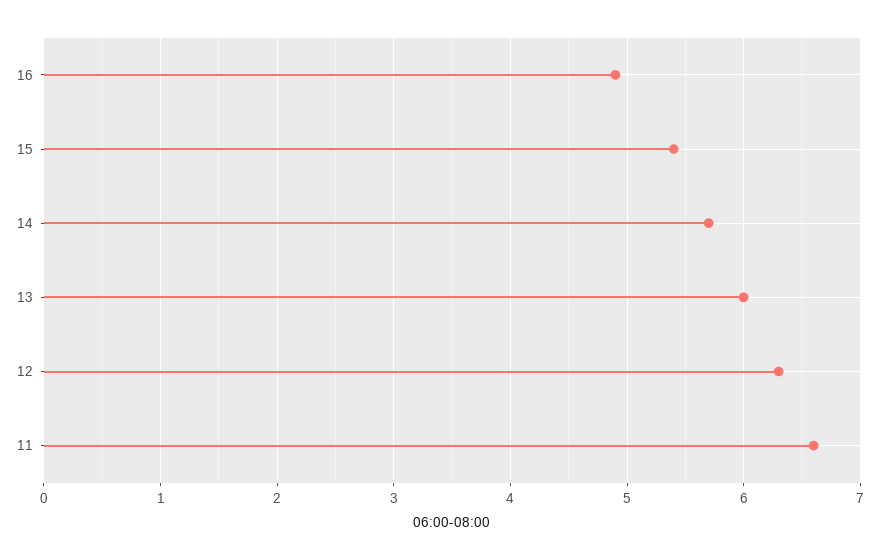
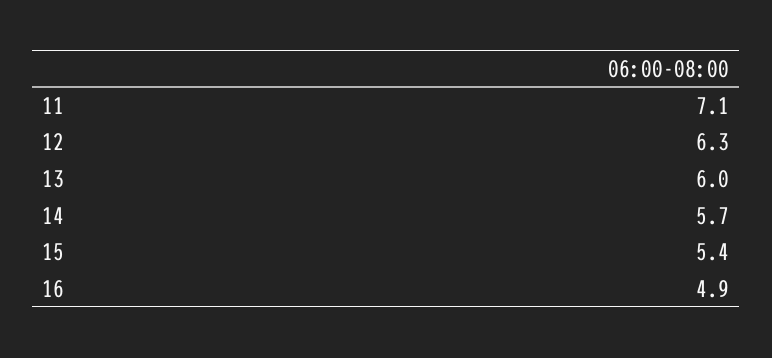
  {
    "16": 4.9,
    "15": 5.4,
    "14": 5.7,
    "13": 6,
    "12": 6.3,
-   "11": 6.6
+   "11": 7.1
  }

